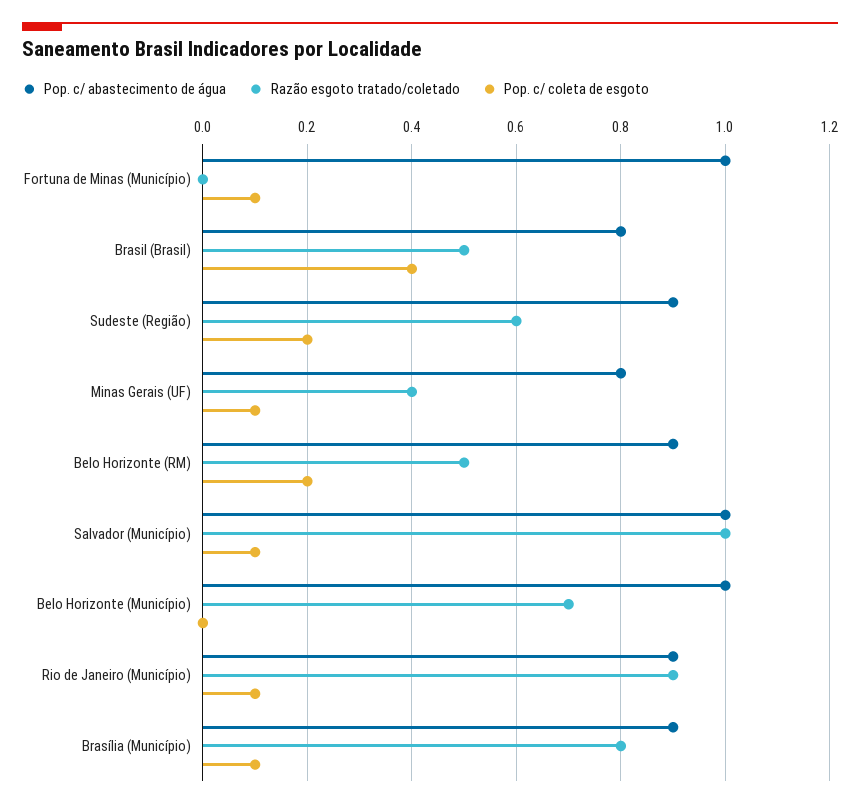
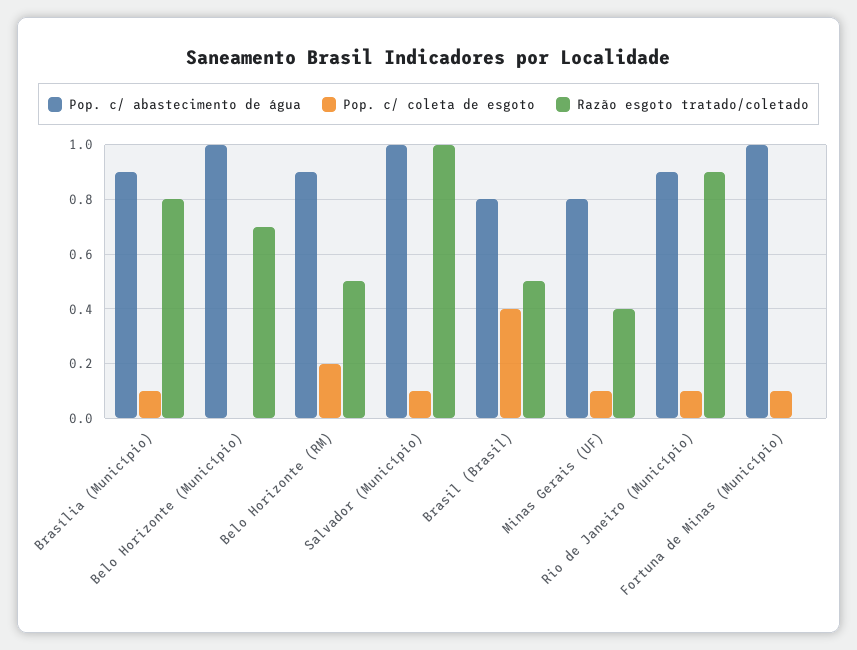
  {
    "Pop. c/ abastecimento de água": {
      "Fortuna de Minas (Município)": 1,
      "Brasil (Brasil)": 0.8,
-     "Sudeste (Região)": 0.9,
      "Minas Gerais (UF)": 0.8,
      "Belo Horizonte (RM)": 0.9,
      "Salvador (Município)": 1,
      "Belo Horizonte (Município)": 1,
      "Rio de Janeiro (Município)": 0.9,
      "Brasília (Município)": 0.9
    },
    "Razão esgoto tratado/coletado": {
      "Fortuna de Minas (Município)": 0,
      "Brasil (Brasil)": 0.5,
-     "Sudeste (Região)": 0.6,
      "Minas Gerais (UF)": 0.4,
      "Belo Horizonte (RM)": 0.5,
      "Salvador (Município)": 1,
      "Belo Horizonte (Município)": 0.7,
      "Rio de Janeiro (Município)": 0.9,
      "Brasília (Município)": 0.8
    },
    "Pop. c/ coleta de esgoto": {
      "Fortuna de Minas (Município)": 0.1,
      "Brasil (Brasil)": 0.4,
-     "Sudeste (Região)": 0.2,
      "Minas Gerais (UF)": 0.1,
      "Belo Horizonte (RM)": 0.2,
      "Salvador (Município)": 0.1,
      "Belo Horizonte (Município)": 0,
      "Rio de Janeiro (Município)": 0.1,
      "Brasília (Município)": 0.1
    }
  }

